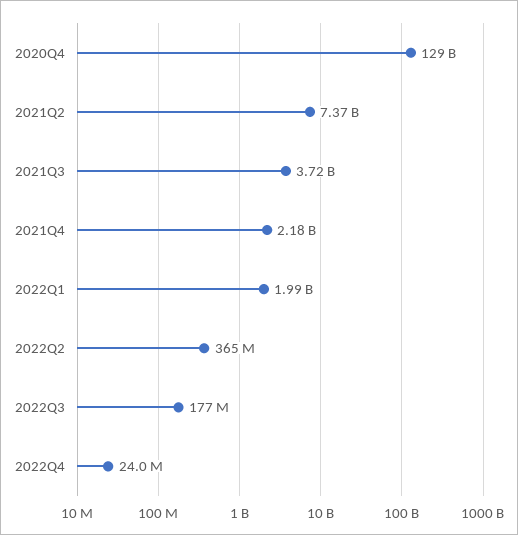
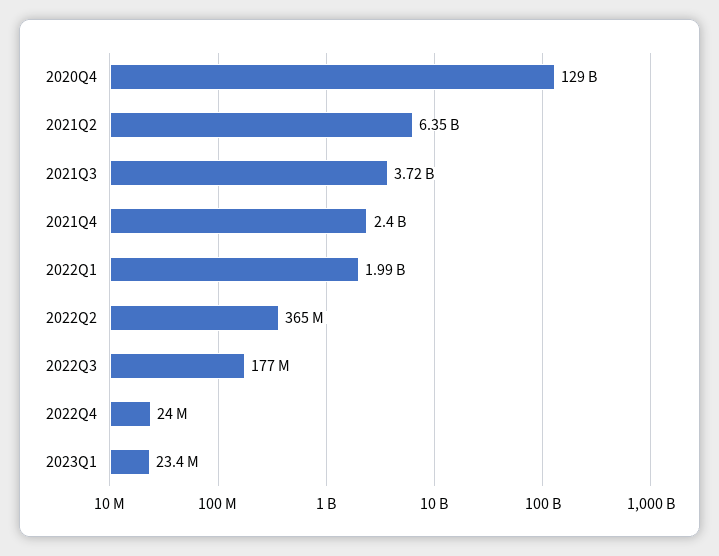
  {
    "2020Q4": 129000000000,
-   "2021Q2": 7370000000,
+   "2021Q2": 6350000000,
    "2021Q3": 3720000000,
-   "2021Q4": 2180000000,
+   "2021Q4": 2400000000,
    "2022Q1": 1990000000,
    "2022Q2": 365000000,
    "2022Q3": 177000000,
-   "2022Q4": 24000000
+   "2022Q4": 24000000,
+   "2023Q1": 23400000
  }

